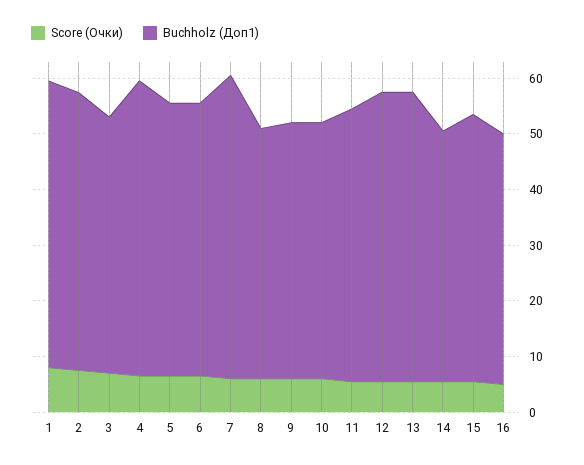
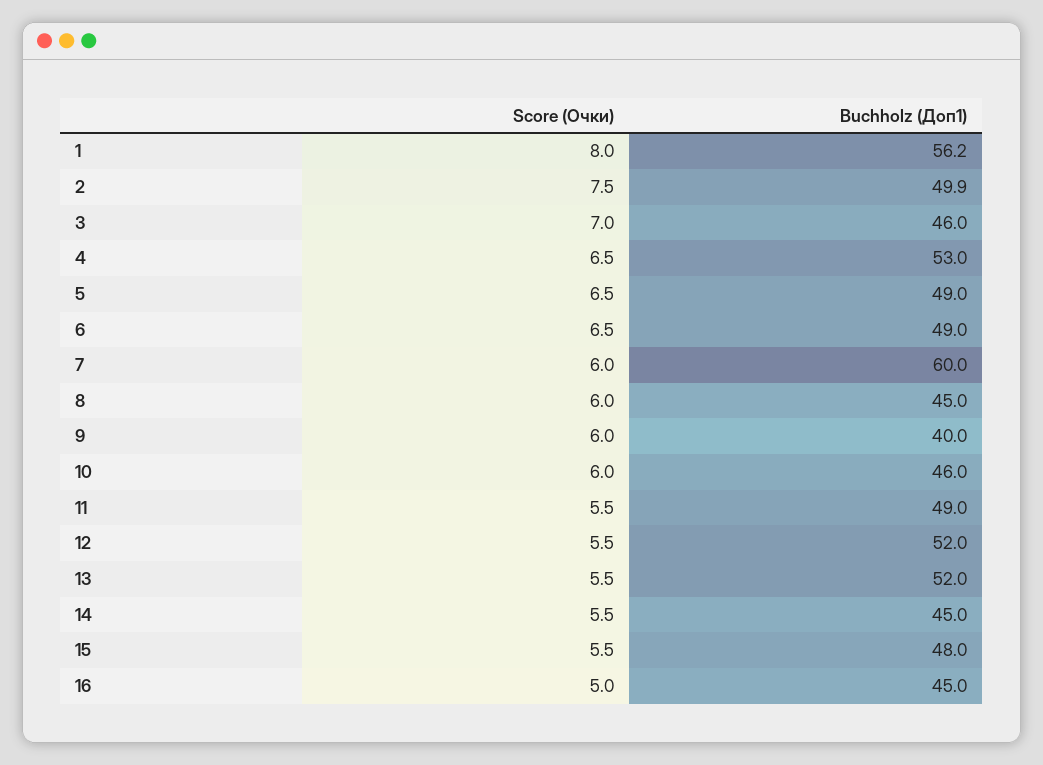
  {
    "Score (Очки)": {
      "1": 8,
      "2": 7.5,
      "3": 7,
      "4": 6.5,
      "5": 6.5,
      "6": 6.5,
      "7": 6,
      "8": 6,
      "9": 6,
      "10": 6,
      "11": 5.5,
      "12": 5.5,
      "13": 5.5,
      "14": 5.5,
      "15": 5.5,
      "16": 5
    },
    "Buchholz (Доп1)": {
-     "1": 52,
+     "1": 56.2,
      "2": 49.9,
      "3": 46,
      "4": 53,
      "5": 49,
      "6": 49,
-     "7": 54,
+     "7": 60,
      "8": 45,
-     "9": 46,
+     "9": 40,
      "10": 46,
      "11": 49,
      "12": 52,
      "13": 52,
      "14": 45,
      "15": 48,
      "16": 45
    }
  }

